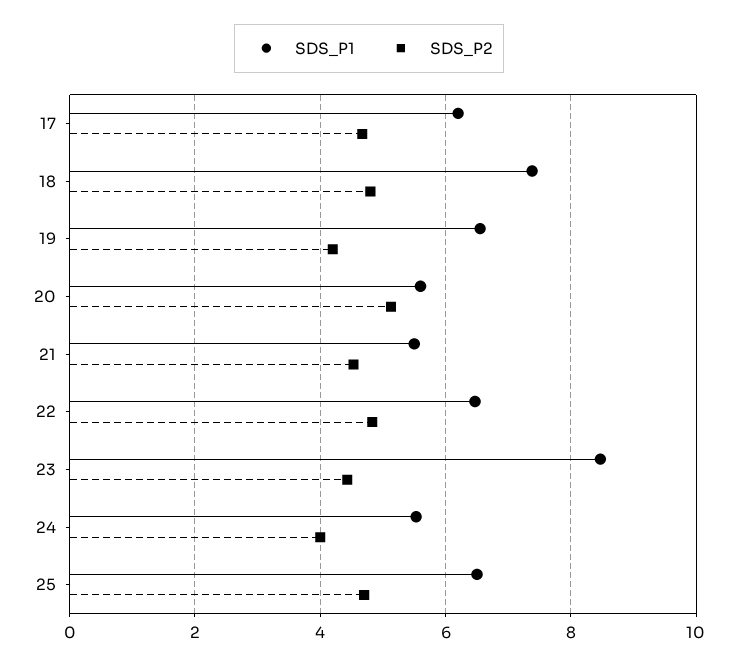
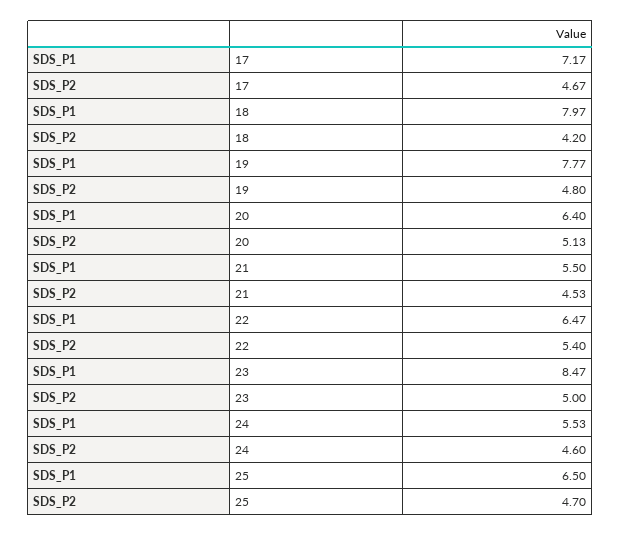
  {
    "SDS_P1": {
-     "17": 6.2,
+     "17": 7.17,
-     "18": 7.4,
+     "18": 7.97,
-     "19": 6.6,
+     "19": 7.77,
-     "20": 5.6,
+     "20": 6.4,
      "21": 5.5,
      "22": 6.47,
      "23": 8.47,
      "24": 5.53,
      "25": 6.5
    },
    "SDS_P2": {
      "17": 4.67,
-     "18": 4.8,
+     "18": 4.2,
-     "19": 4.2,
+     "19": 4.8,
      "20": 5.13,
      "21": 4.53,
-     "22": 4.8,
+     "22": 5.4,
-     "23": 4.4,
+     "23": 5,
-     "24": 4,
+     "24": 4.6,
      "25": 4.7
    }
  }

